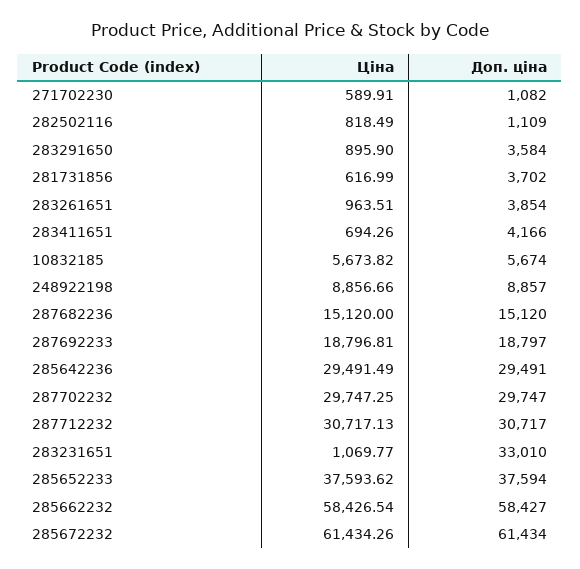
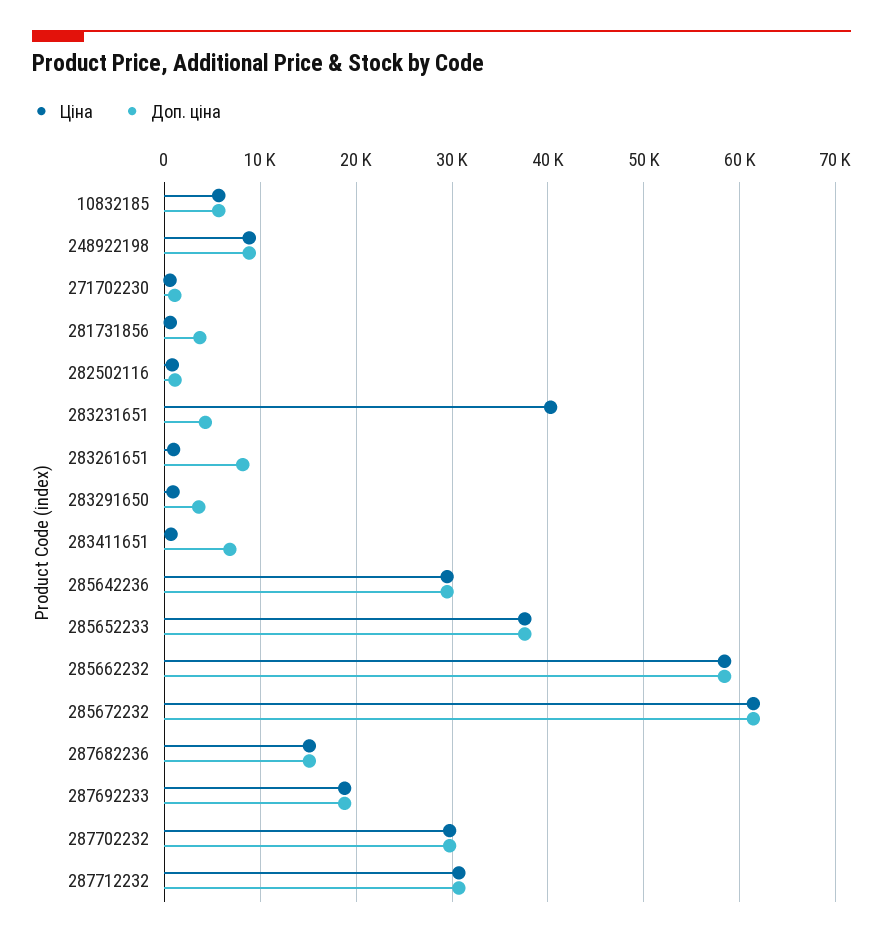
  {
    "Ціна": {
      "271702230": 589.91,
      "282502116": 818.49,
      "283291650": 895.9,
      "281731856": 616.99,
      "283261651": 963.51,
      "283411651": 694.26,
      "10832185": 5673.82,
      "248922198": 8856.66,
      "287682236": 15120,
      "287692233": 18796.81,
      "285642236": 29491.49,
      "287702232": 29747.25,
      "287712232": 30717.13,
-     "283231651": 1069.77,
+     "283231651": 40000,
      "285652233": 37593.62,
      "285662232": 58426.54,
      "285672232": 61434.26
    },
    "Доп. ціна": {
      "271702230": 1082,
      "282502116": 1109,
      "283291650": 3584,
      "281731856": 3702,
-     "283261651": 3854,
+     "283261651": 8000,
-     "283411651": 4166,
+     "283411651": 7000,
      "10832185": 5674,
      "248922198": 8857,
      "287682236": 15120,
      "287692233": 18797,
      "285642236": 29491,
      "287702232": 29747,
      "287712232": 30717,
-     "283231651": 33010,
+     "283231651": 4000,
      "285652233": 37594,
      "285662232": 58427,
      "285672232": 61434
    }
  }

